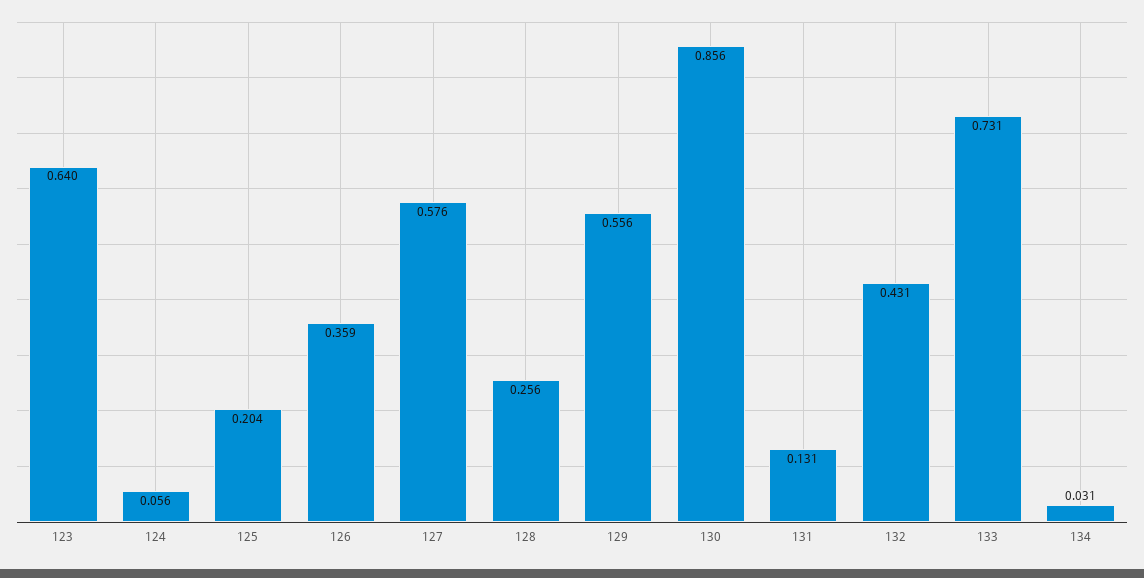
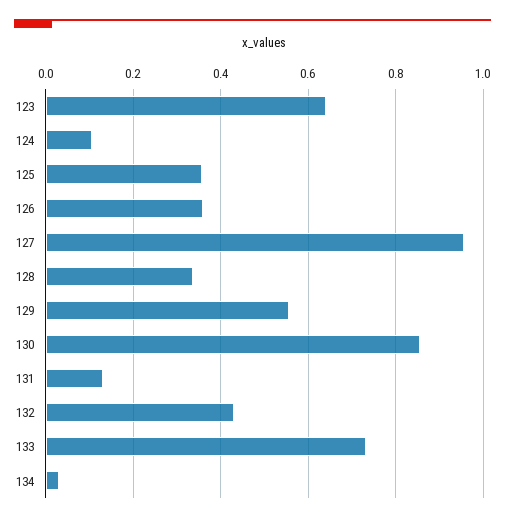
  {
    "123": 0.64,
-   "124": 0.056,
+   "124": 0.1,
-   "125": 0.204,
+   "125": 0.36,
    "126": 0.359,
-   "127": 0.576,
+   "127": 0.96,
-   "128": 0.256,
+   "128": 0.34,
    "129": 0.556,
    "130": 0.856,
    "131": 0.131,
    "132": 0.431,
    "133": 0.731,
    "134": 0.031
  }

